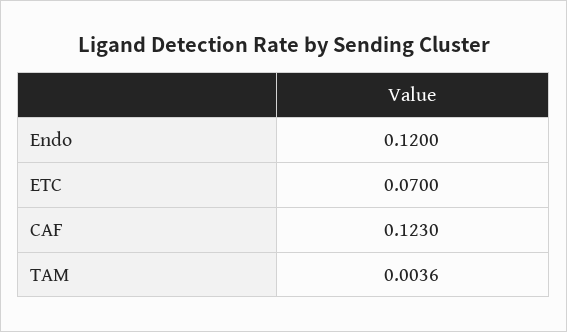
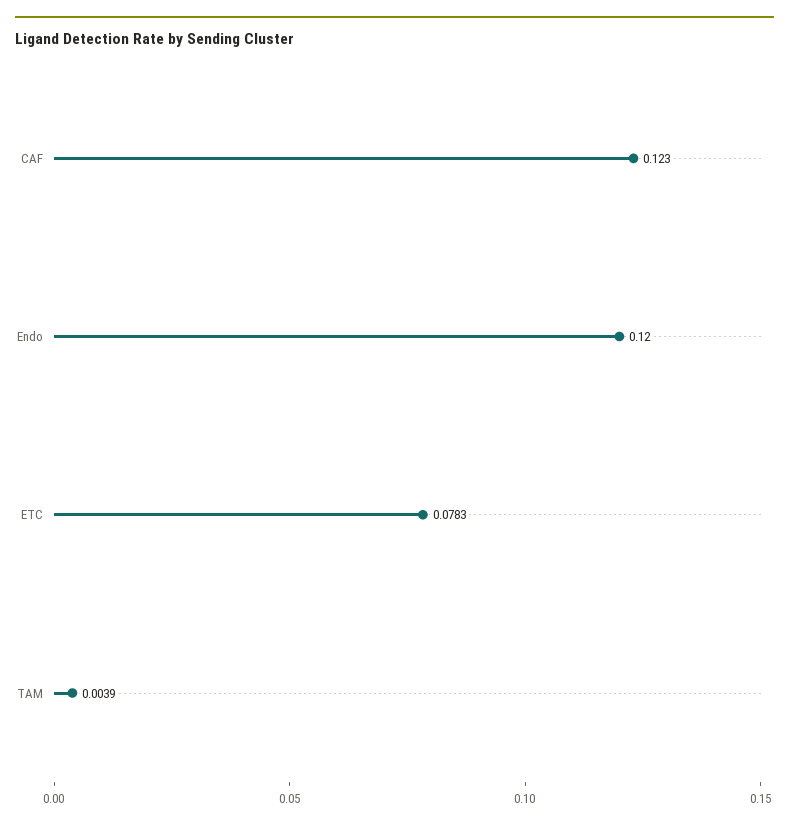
  {
    "Endo": 0.12,
-   "ETC": 0.07,
+   "ETC": 0.0783,
    "CAF": 0.123,
-   "TAM": 0.0036
+   "TAM": 0.0039
  }

